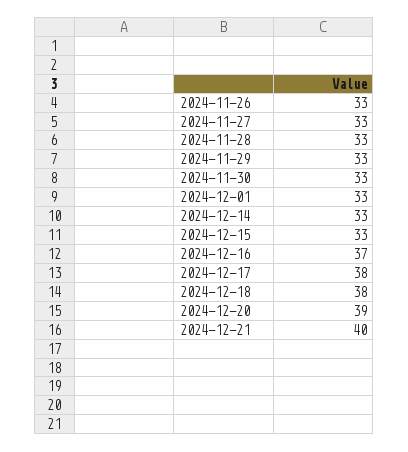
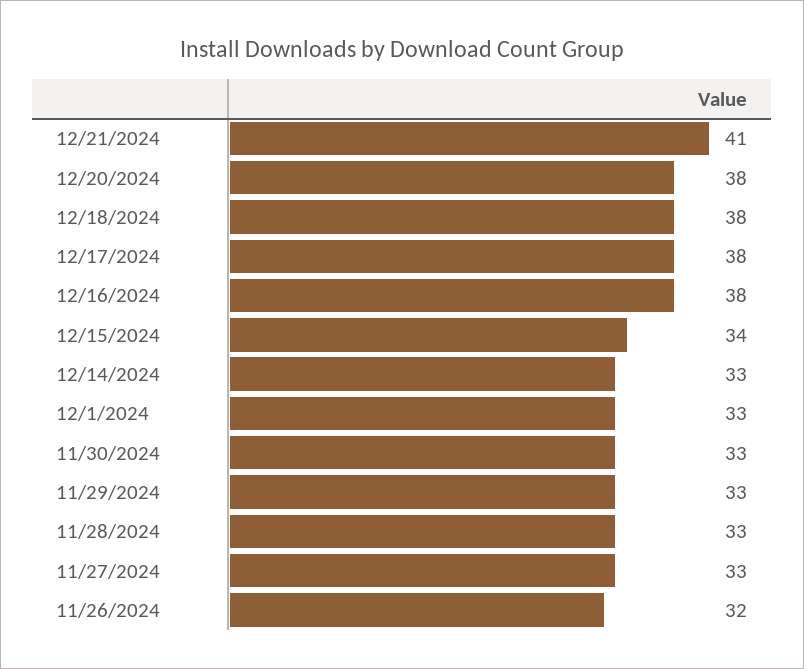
  {
-   "2024-11-26": 33,
+   "2024-11-26": 32,
    "2024-11-27": 33,
    "2024-11-28": 33,
    "2024-11-29": 33,
    "2024-11-30": 33,
    "2024-12-01": 33,
    "2024-12-14": 33,
-   "2024-12-15": 33,
+   "2024-12-15": 34,
-   "2024-12-16": 37,
+   "2024-12-16": 38,
    "2024-12-17": 38,
    "2024-12-18": 38,
-   "2024-12-20": 39,
+   "2024-12-20": 38,
-   "2024-12-21": 40
+   "2024-12-21": 41
  }

